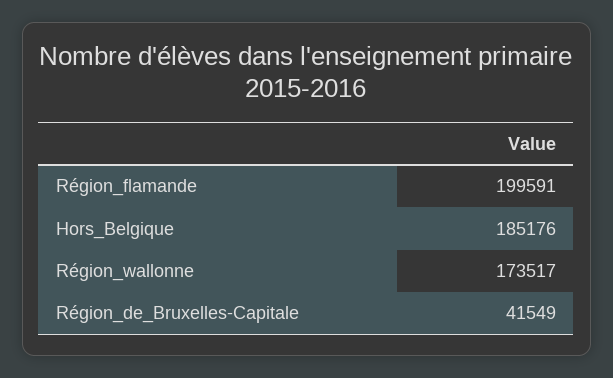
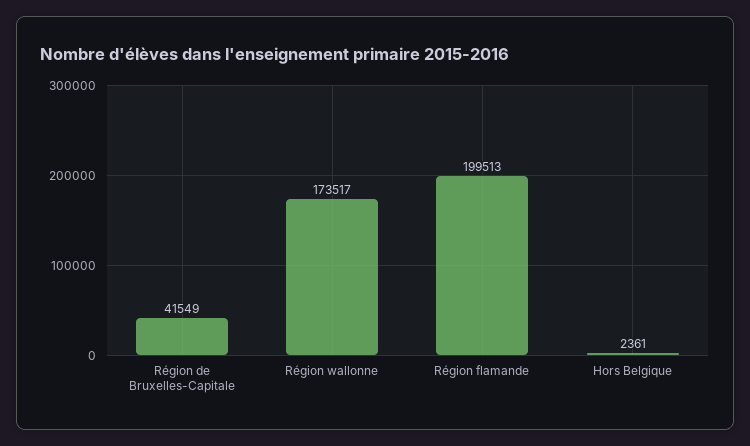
  {
-   "Région_flamande": 199591,
+   "Région_flamande": 199513,
-   "Hors_Belgique": 185176,
+   "Hors_Belgique": 2361,
    "Région_wallonne": 173517,
    "Région_de_Bruxelles-Capitale": 41549
  }

